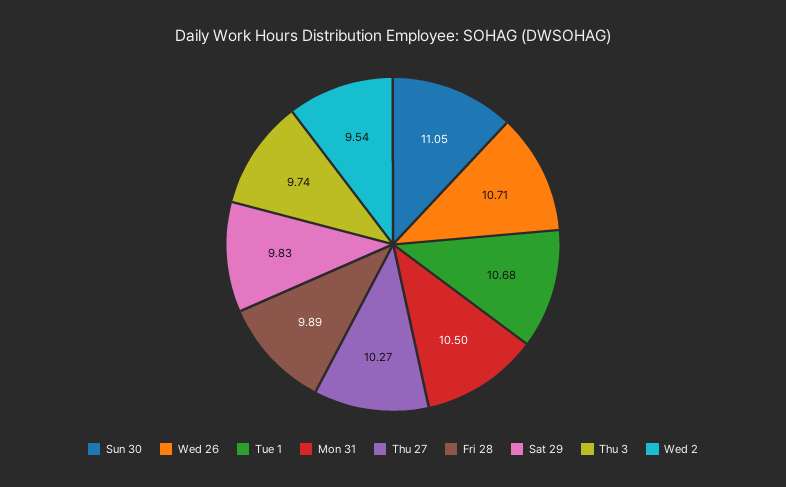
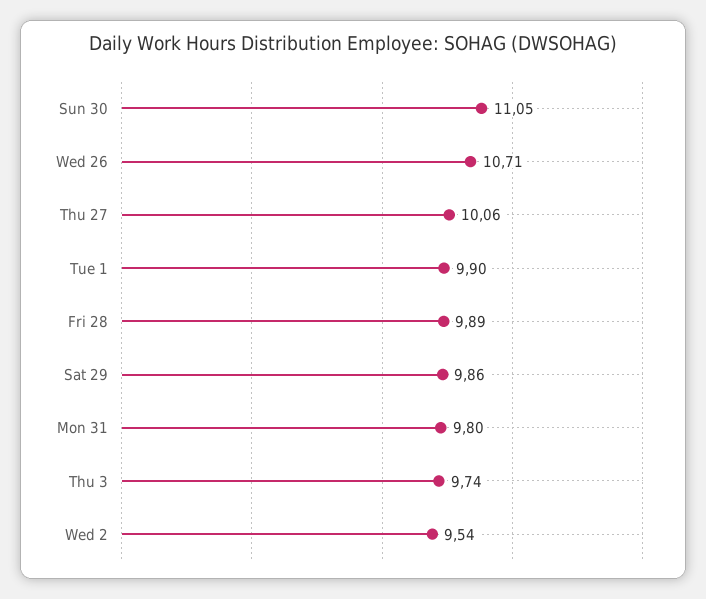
  {
    "Sun 30": 11.05,
    "Wed 26": 10.71,
-   "Tue 1": 10.68,
+   "Tue 1": 9.9,
-   "Mon 31": 10.5,
+   "Mon 31": 9.8,
-   "Thu 27": 10.27,
+   "Thu 27": 10.06,
    "Fri 28": 9.89,
-   "Sat 29": 9.83,
+   "Sat 29": 9.86,
    "Thu 3": 9.74,
    "Wed 2": 9.54
  }

